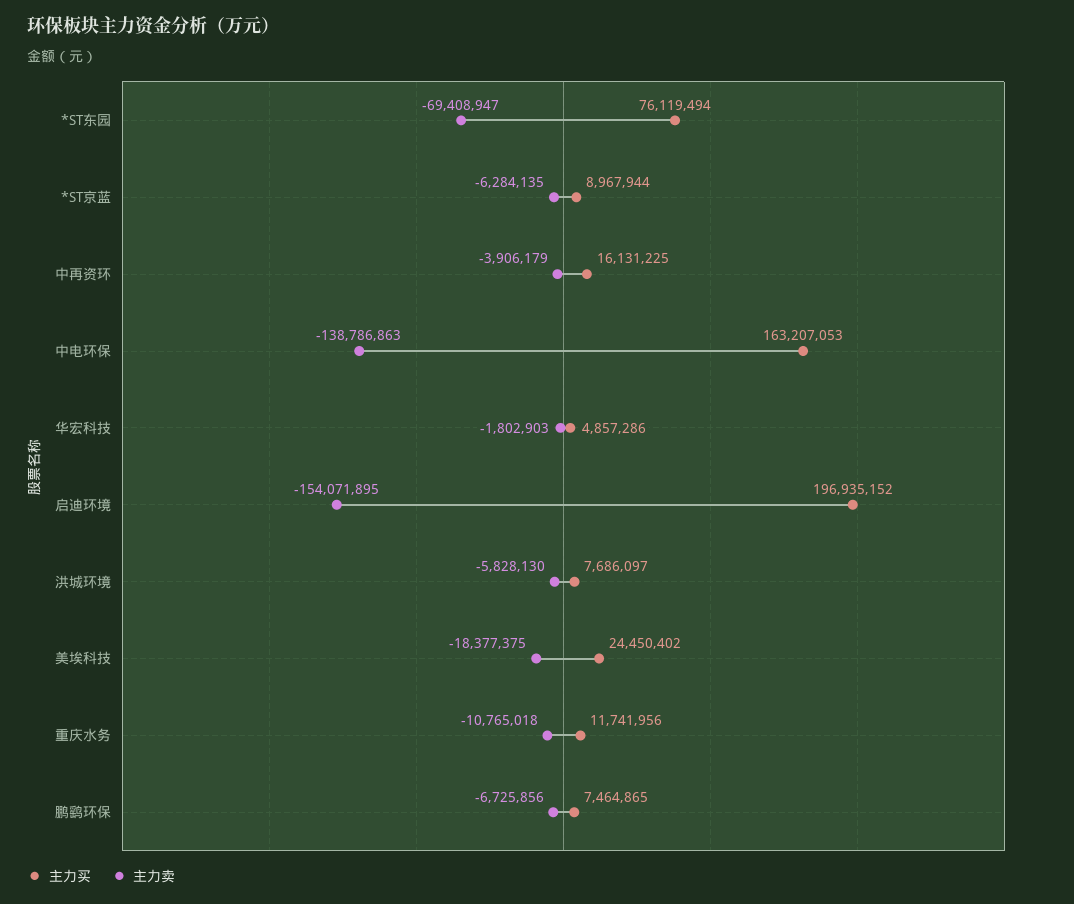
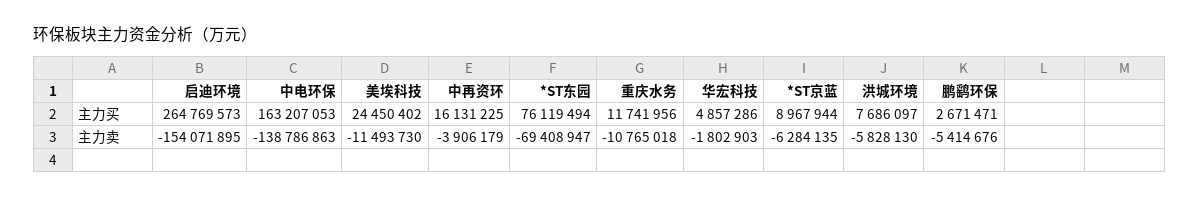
  {
    "主力买": {
      "*ST东园": 76119494,
      "*ST京蓝": 8967944,
      "中再资环": 16131225,
      "中电环保": 163207053,
      "华宏科技": 4857286,
-     "启迪环境": 196935152,
+     "启迪环境": 264769573,
      "洪城环境": 7686097,
      "美埃科技": 24450402,
      "重庆水务": 11741956,
-     "鹏鹞环保": 7464865
+     "鹏鹞环保": 2671471
    },
    "主力卖": {
      "*ST东园": -69408947,
      "*ST京蓝": -6284135,
      "中再资环": -3906179,
      "中电环保": -138786863,
      "华宏科技": -1802903,
      "启迪环境": -154071895,
      "洪城环境": -5828130,
-     "美埃科技": -18377375,
+     "美埃科技": -11493730,
      "重庆水务": -10765018,
-     "鹏鹞环保": -6725856
+     "鹏鹞环保": -5414676
    }
  }

